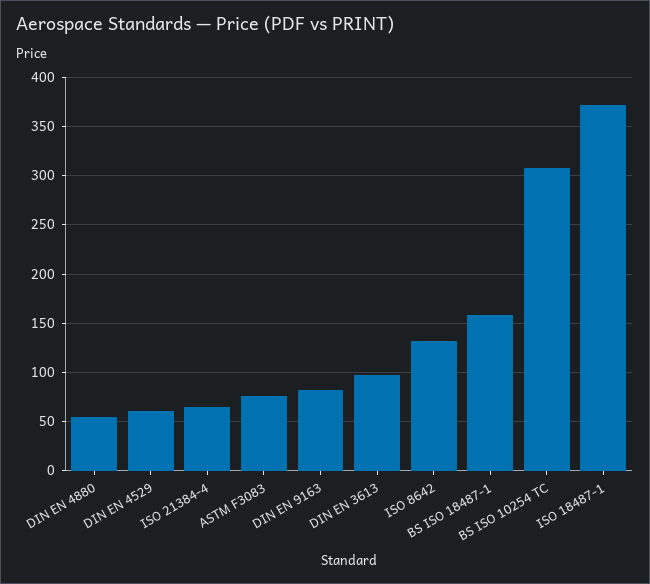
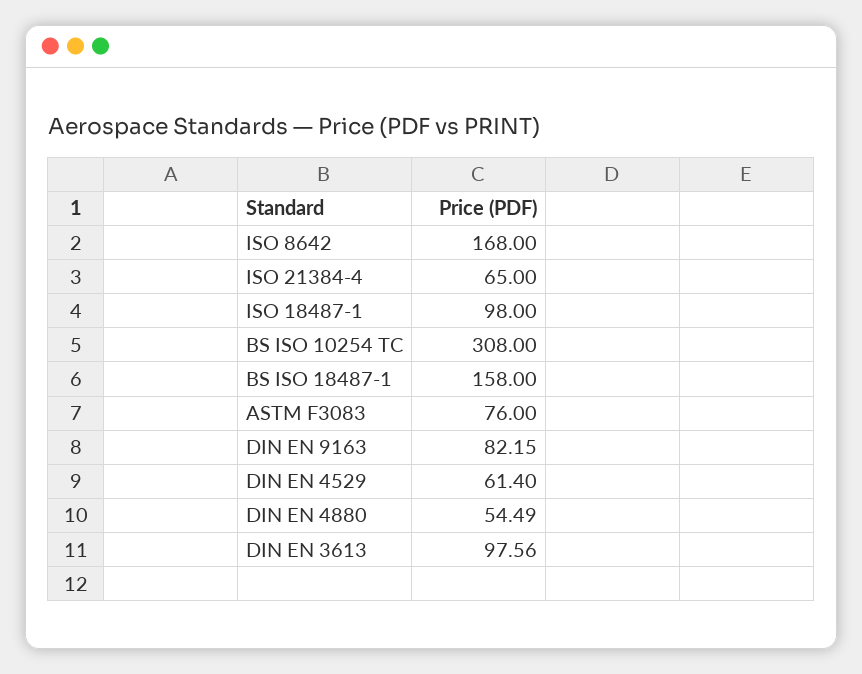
  {
    "DIN EN 4880": 54.49,
    "DIN EN 4529": 61.4,
    "ISO 21384-4": 65,
    "ASTM F3083": 76,
    "DIN EN 9163": 82.15,
    "DIN EN 3613": 97.56,
-   "ISO 8642": 130,
+   "ISO 8642": 168,
    "BS ISO 18487-1": 158,
    "BS ISO 10254 TC": 308,
-   "ISO 18487-1": 370
+   "ISO 18487-1": 98
  }

